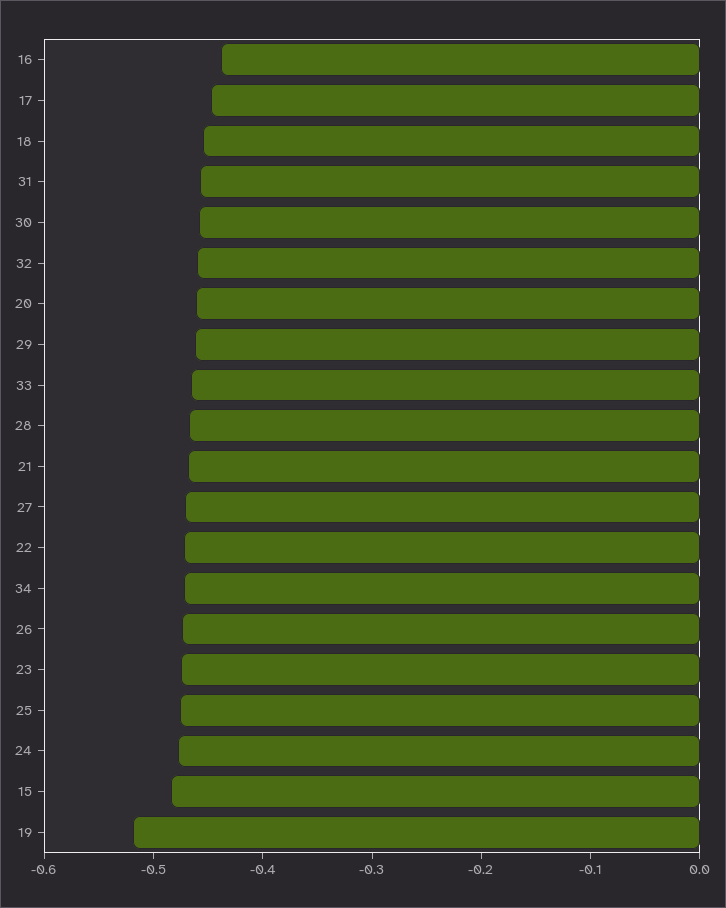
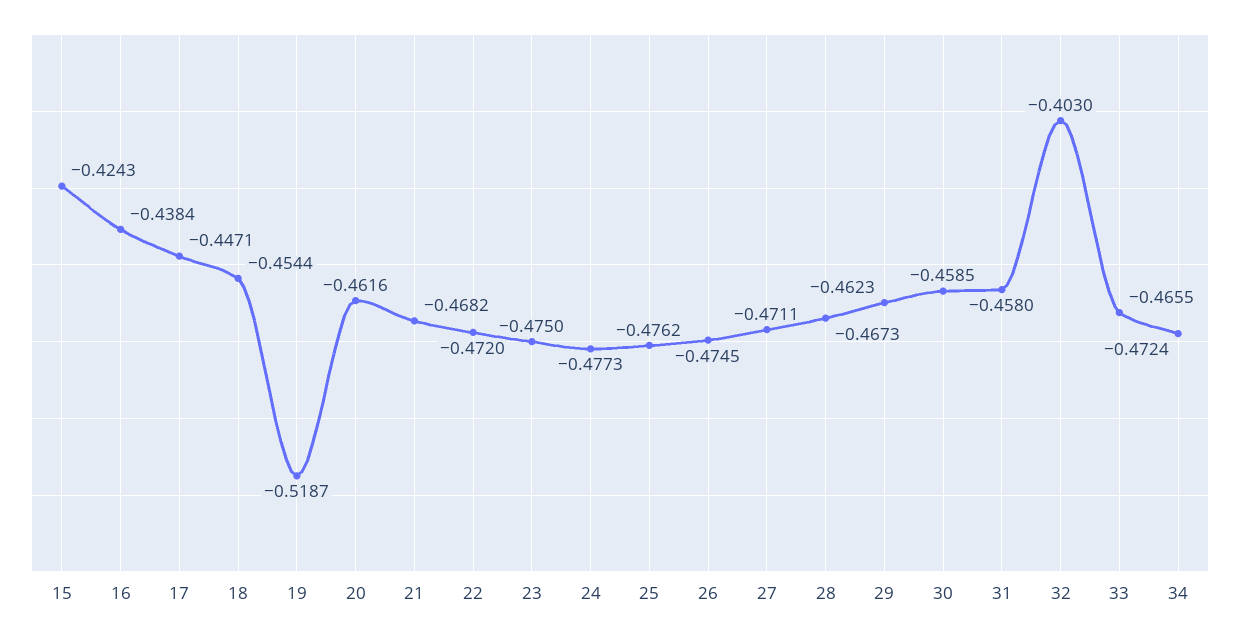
  {
    "16": -0.4384,
    "17": -0.4471,
    "18": -0.4544,
    "31": -0.458,
    "30": -0.4585,
-   "32": -0.46,
+   "32": -0.403,
    "20": -0.4616,
    "29": -0.4623,
    "33": -0.4655,
    "28": -0.4673,
    "21": -0.4682,
    "27": -0.4711,
    "22": -0.472,
    "34": -0.4724,
    "26": -0.4745,
    "23": -0.475,
    "25": -0.4762,
    "24": -0.4773,
-   "15": -0.48,
+   "15": -0.4243,
    "19": -0.5187
  }

